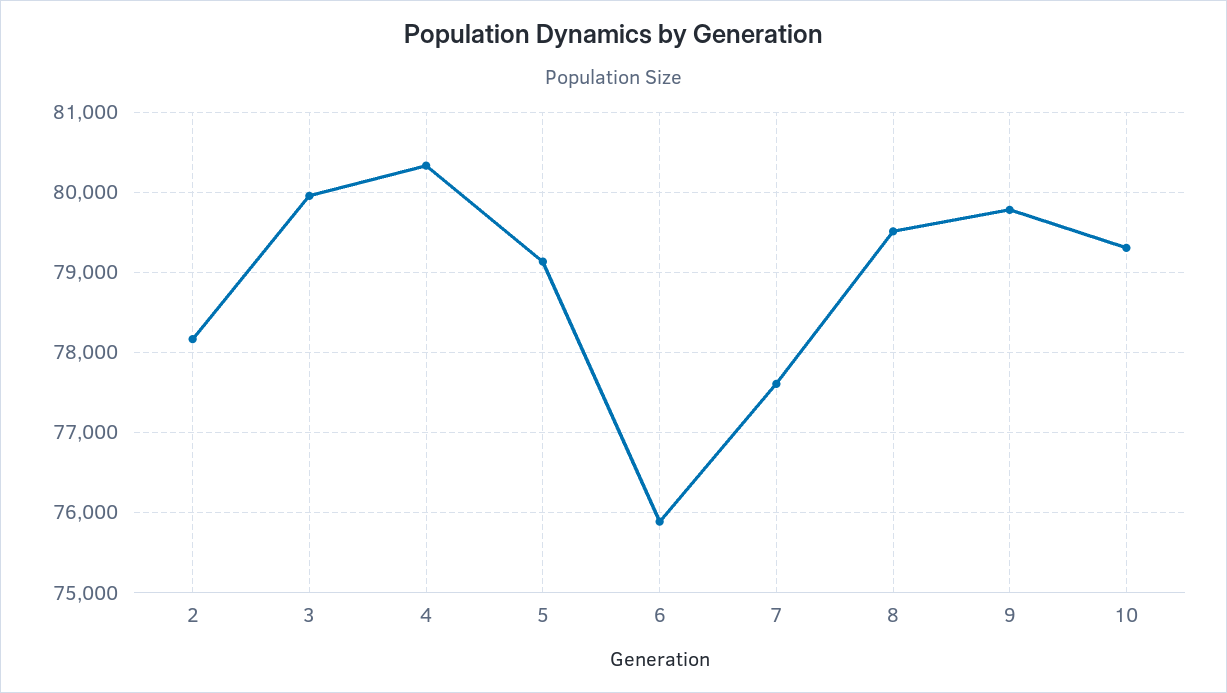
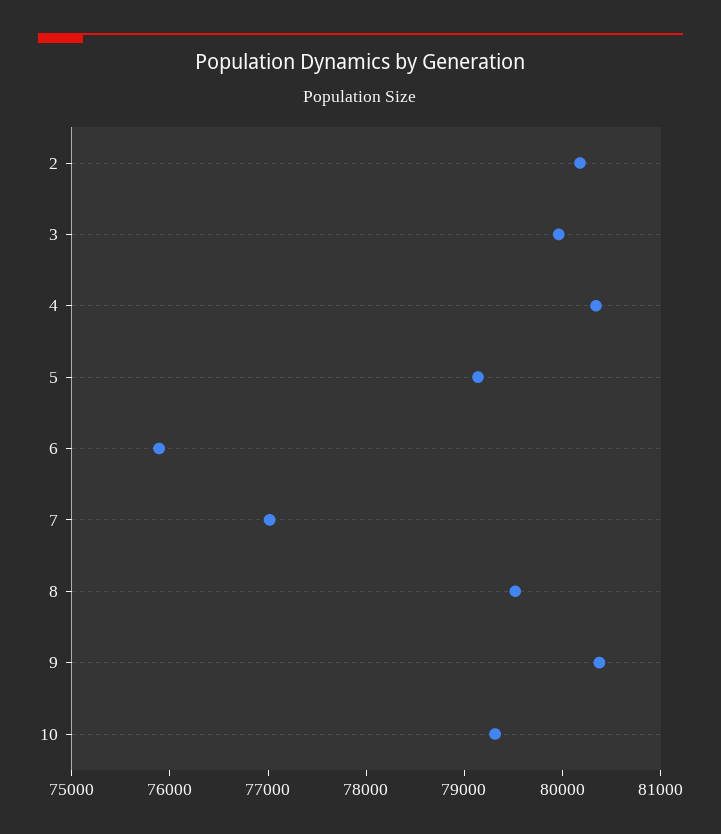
  {
-   "2": 78200,
+   "2": 80200,
    "3": 80000,
    "4": 80300,
    "5": 79100,
    "6": 75900,
-   "7": 77600,
+   "7": 77000,
    "8": 79500,
-   "9": 79800,
+   "9": 80400,
    "10": 79300
  }

